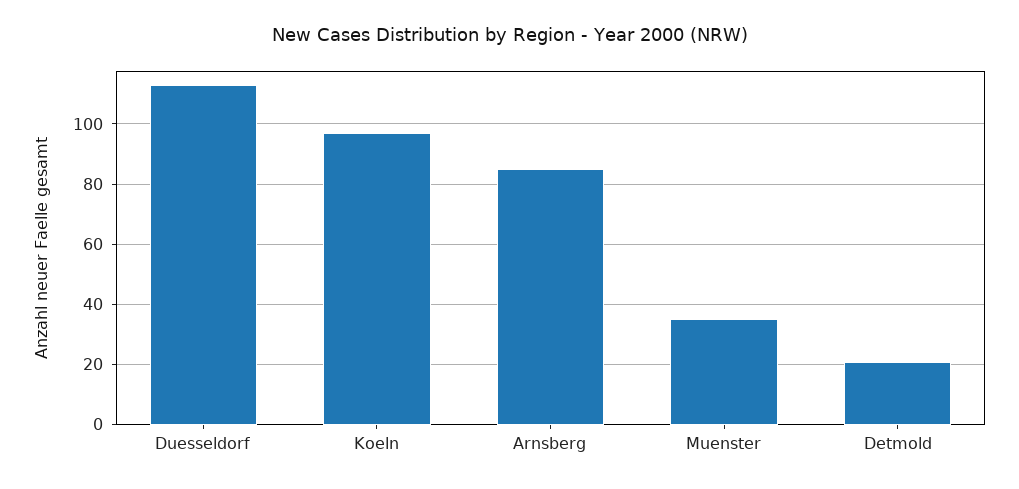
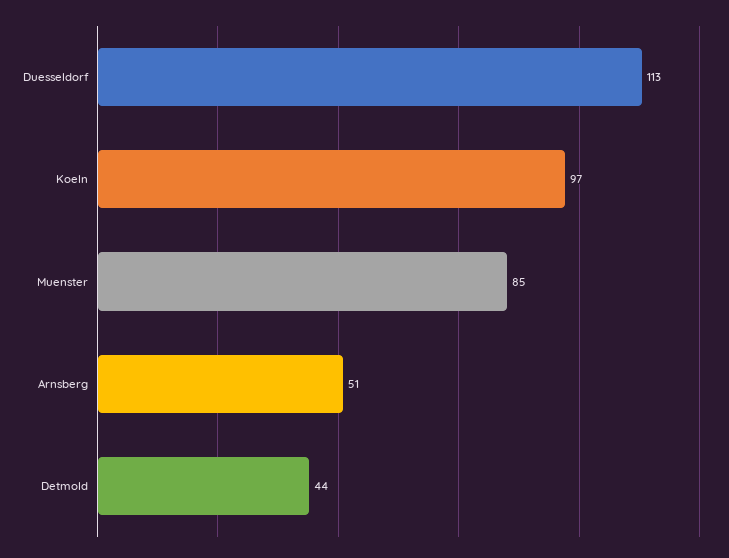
  {
    "Duesseldorf": 113,
    "Koeln": 97,
-   "Arnsberg": 85,
+   "Arnsberg": 51,
-   "Muenster": 35,
+   "Muenster": 85,
-   "Detmold": 20
+   "Detmold": 44
  }

